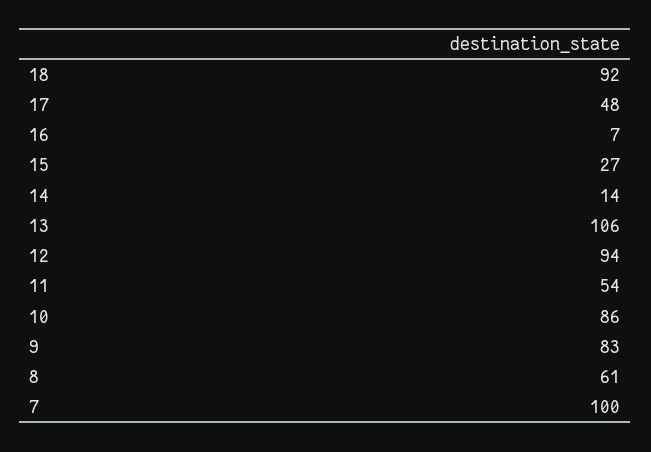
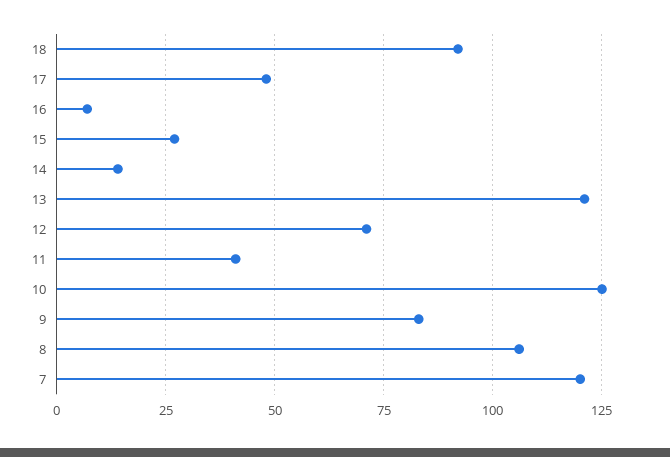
  {
    "18": 92,
    "17": 48,
    "16": 7,
    "15": 27,
    "14": 14,
-   "13": 106,
+   "13": 120,
-   "12": 94,
+   "12": 70,
-   "11": 54,
+   "11": 40,
-   "10": 86,
+   "10": 125,
    "9": 83,
-   "8": 61,
+   "8": 105,
-   "7": 100
+   "7": 120
  }

